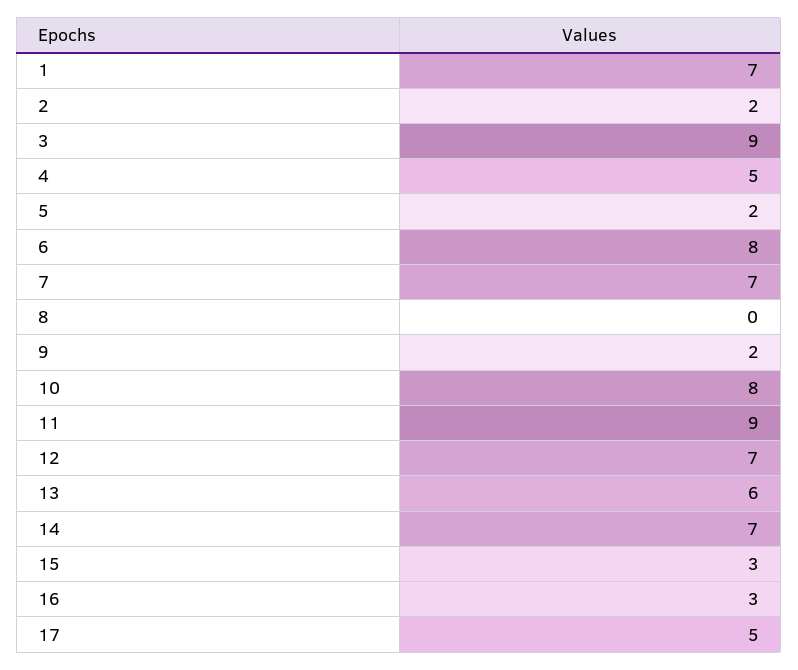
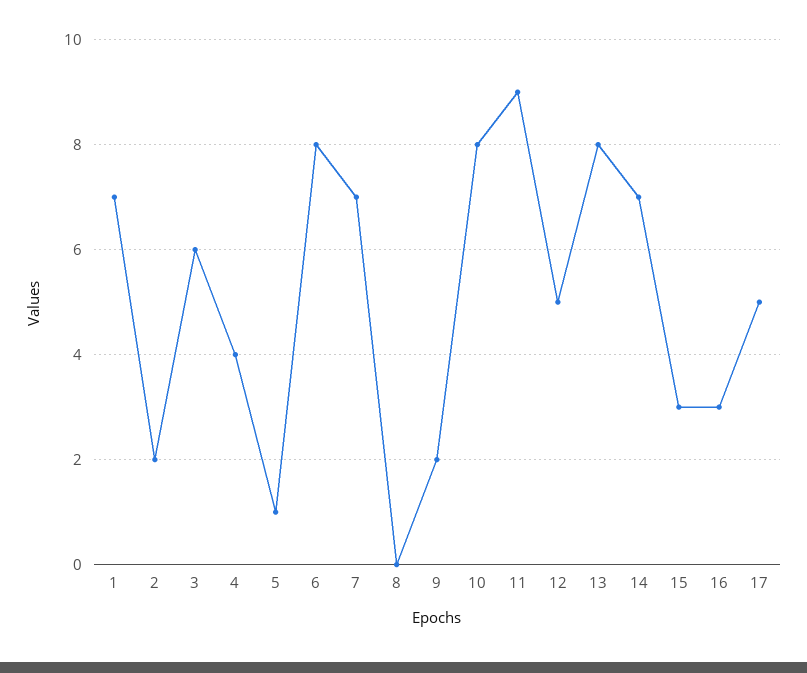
  {
    "1": 7,
    "2": 2,
-   "3": 9,
+   "3": 6,
-   "4": 5,
+   "4": 4,
-   "5": 2,
+   "5": 1,
    "6": 8,
    "7": 7,
    "8": 0,
    "9": 2,
    "10": 8,
    "11": 9,
-   "12": 7,
+   "12": 5,
-   "13": 6,
+   "13": 8,
    "14": 7,
    "15": 3,
    "16": 3,
    "17": 5
  }

